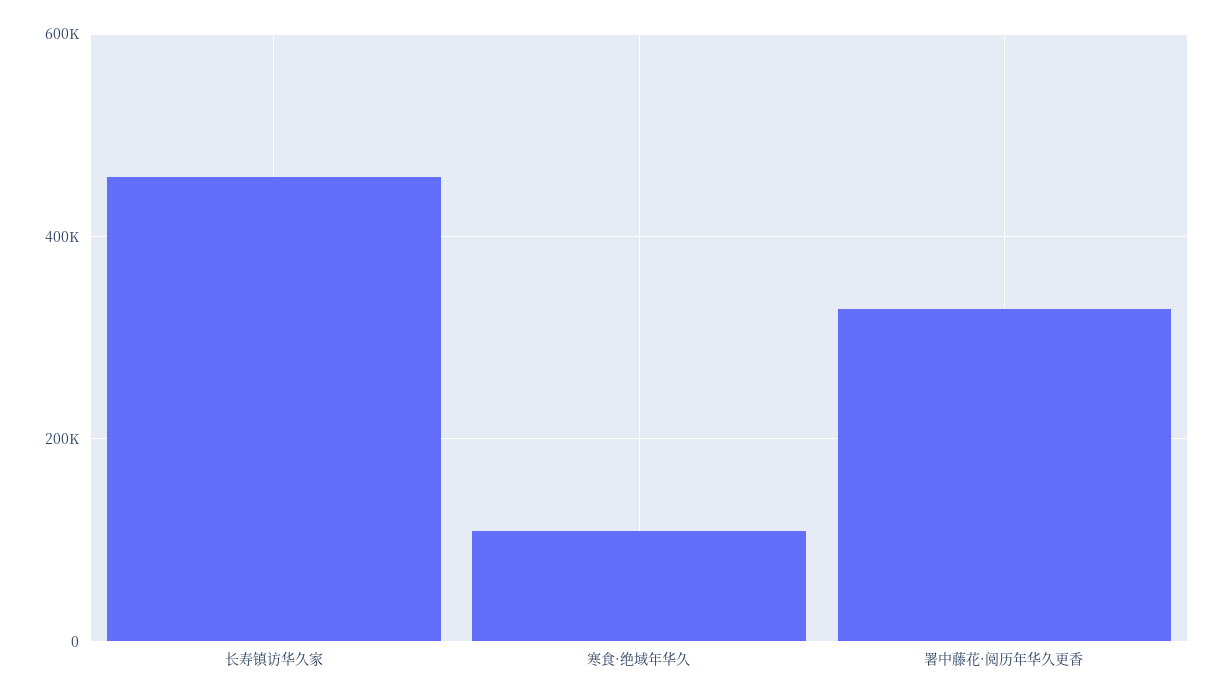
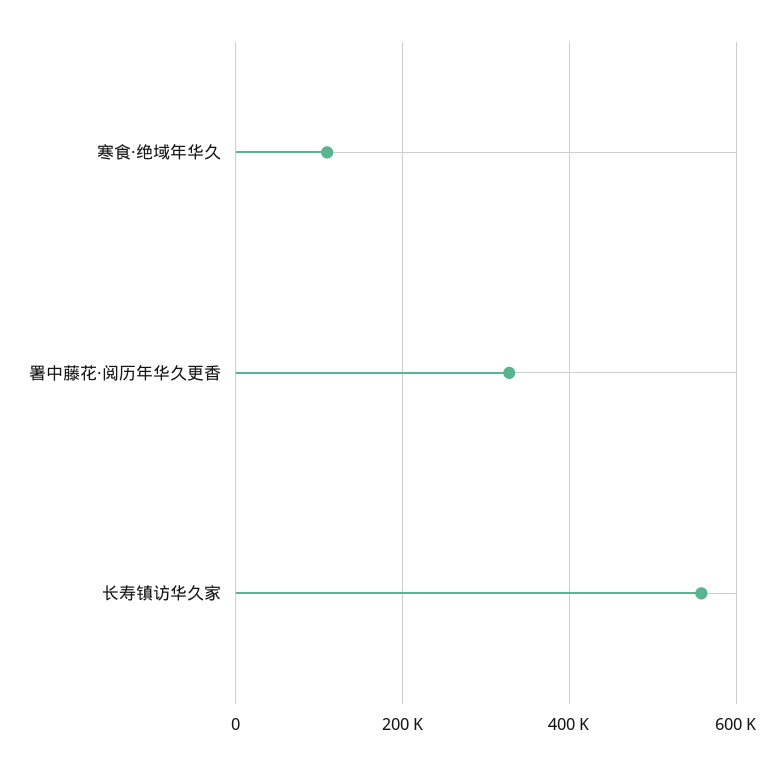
  {
-   "长寿镇访华久家": 460000,
+   "长寿镇访华久家": 560000,
    "寒食·绝域年华久": 100000,
    "署中藤花·阅历年华久更香": 320000
  }

